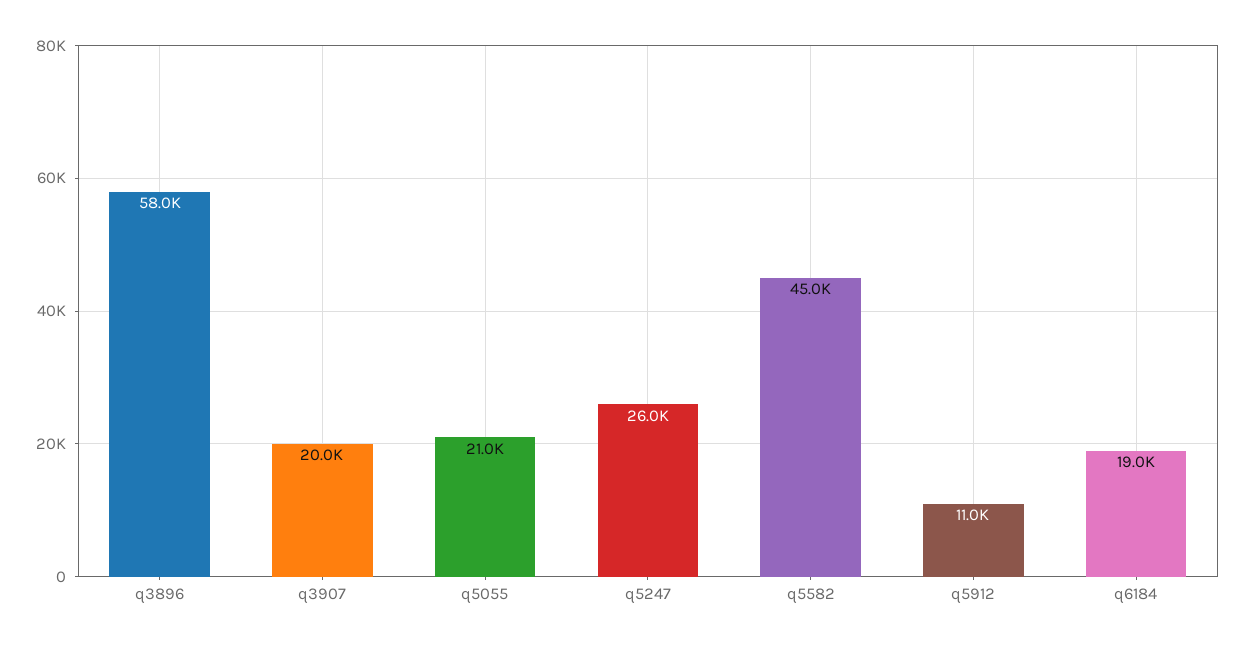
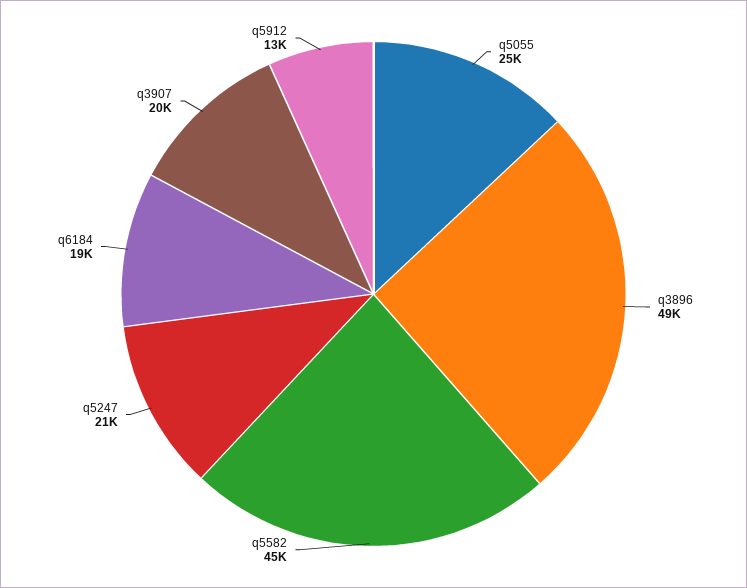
  {
-   "q3896": 58000,
+   "q3896": 49000,
    "q3907": 20000,
-   "q5055": 21000,
+   "q5055": 25000,
-   "q5247": 26000,
+   "q5247": 21000,
    "q5582": 45000,
-   "q5912": 11000,
+   "q5912": 13000,
    "q6184": 19000
  }

